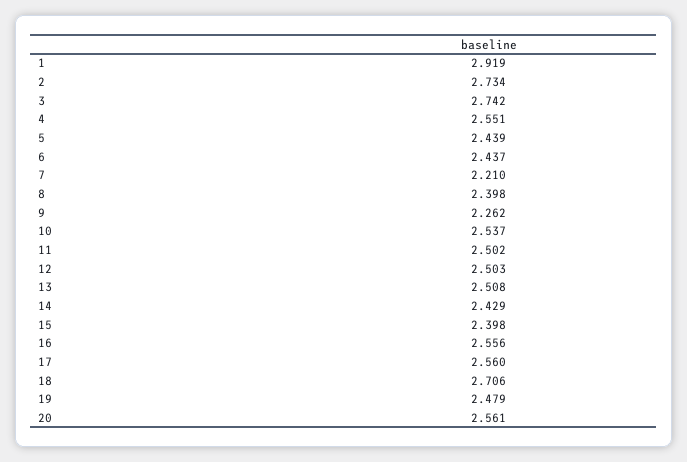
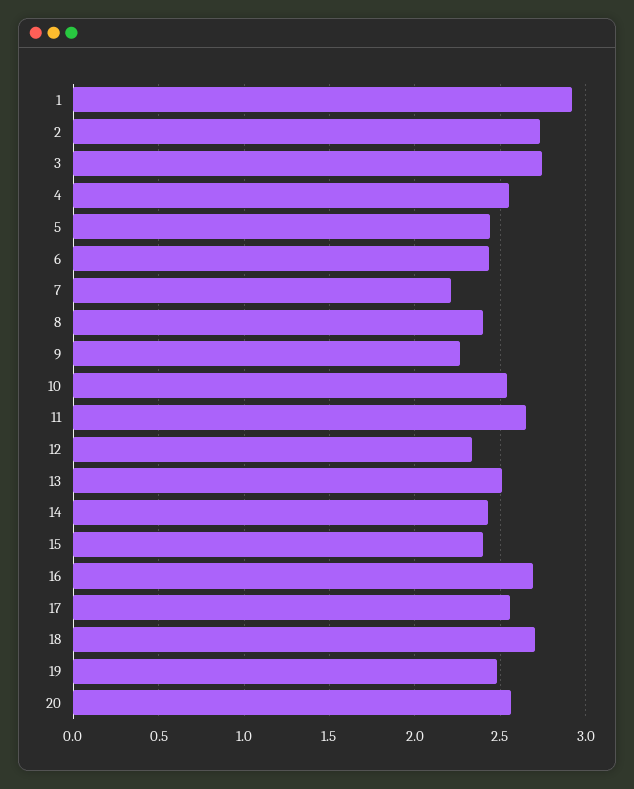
  {
    "1": 2.919,
    "2": 2.734,
    "3": 2.742,
    "4": 2.551,
    "5": 2.439,
    "6": 2.437,
    "7": 2.21,
    "8": 2.398,
    "9": 2.262,
    "10": 2.537,
-   "11": 2.502,
+   "11": 2.65,
-   "12": 2.503,
+   "12": 2.35,
    "13": 2.508,
    "14": 2.429,
    "15": 2.398,
-   "16": 2.556,
+   "16": 2.7,
    "17": 2.56,
    "18": 2.706,
    "19": 2.479,
    "20": 2.561
  }

